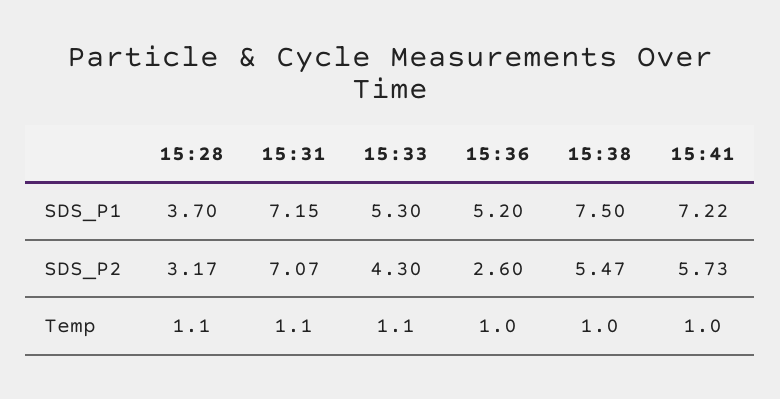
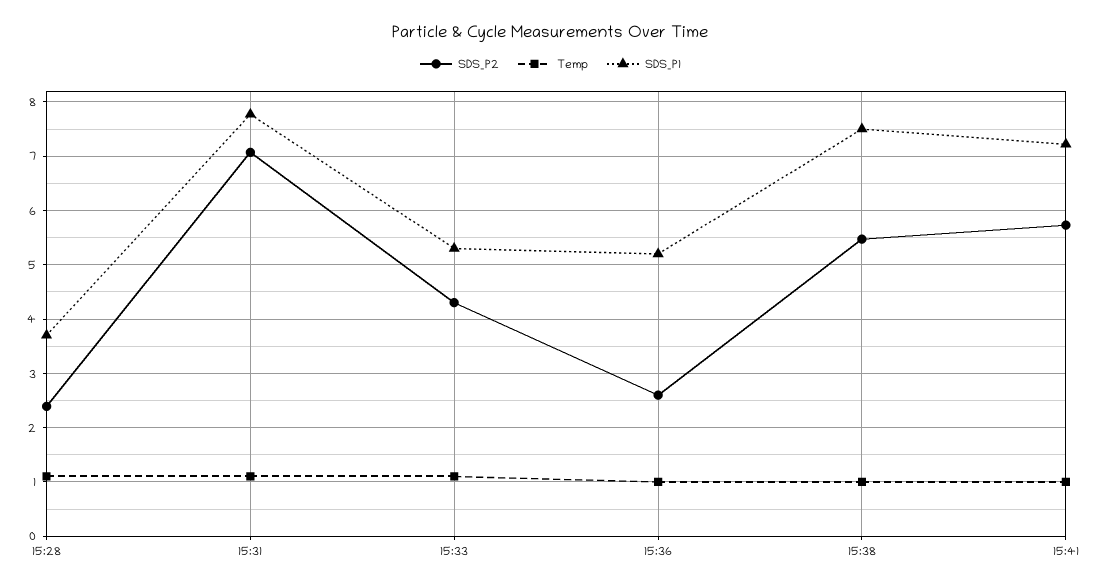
  {
    "SDS_P1": {
      "15:28": 3.7,
-     "15:31": 7.15,
+     "15:31": 7.8,
      "15:33": 5.3,
      "15:36": 5.2,
      "15:38": 7.5,
      "15:41": 7.22
    },
    "SDS_P2": {
-     "15:28": 3.17,
+     "15:28": 2.4,
      "15:31": 7.07,
      "15:33": 4.3,
      "15:36": 2.6,
      "15:38": 5.47,
      "15:41": 5.73
    },
    "Temp": {
      "15:28": 1.1,
      "15:31": 1.1,
      "15:33": 1.1,
      "15:36": 1,
      "15:38": 1,
      "15:41": 1
    }
  }

